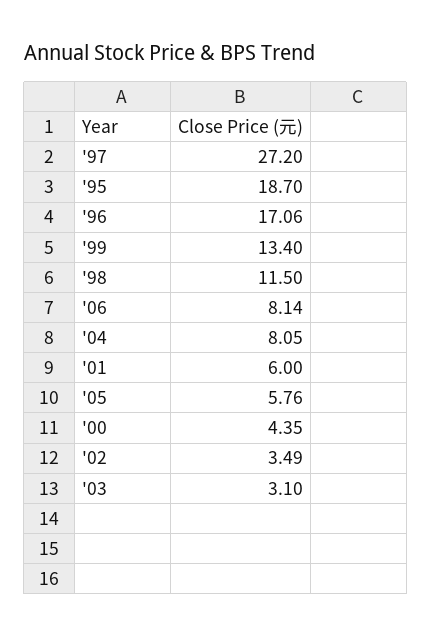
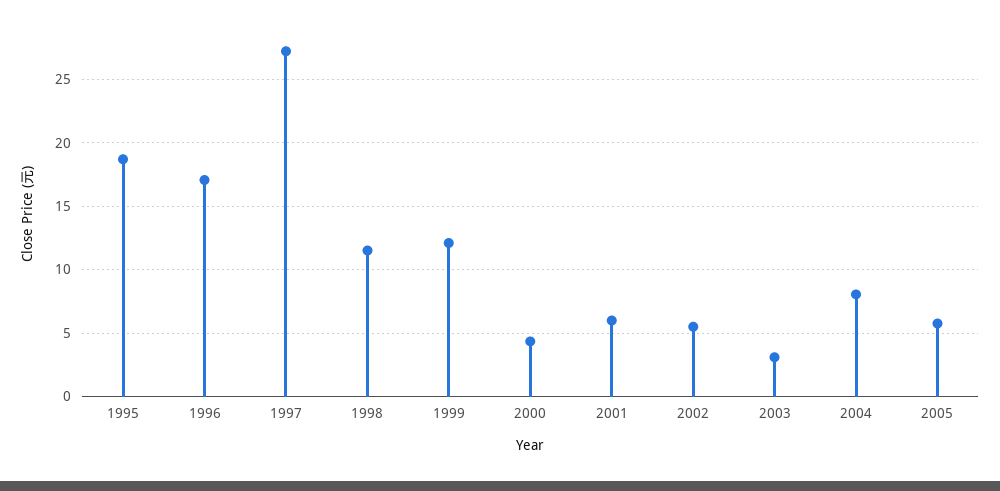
  {
    "'97": 27.2,
    "'95": 18.7,
    "'96": 17.06,
-   "'99": 13.4,
+   "'99": 12,
    "'98": 11.5,
-   "'06": 8.14,
    "'04": 8.05,
    "'01": 6,
    "'05": 5.76,
    "'00": 4.35,
-   "'02": 3.49,
+   "'02": 5.5,
    "'03": 3.1
  }

